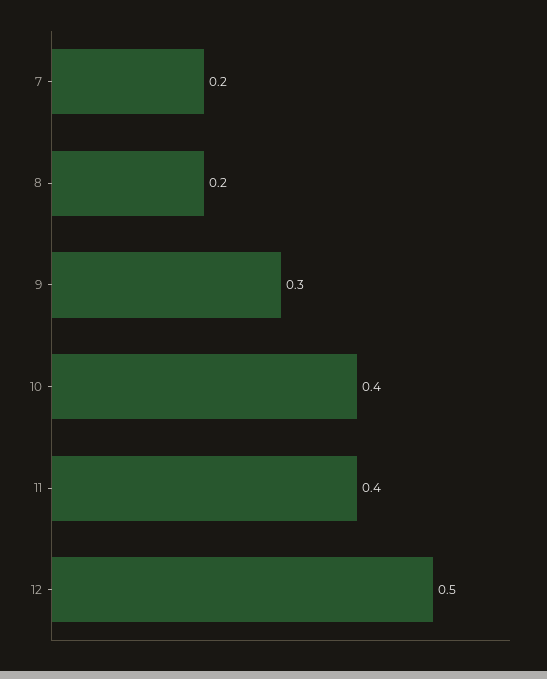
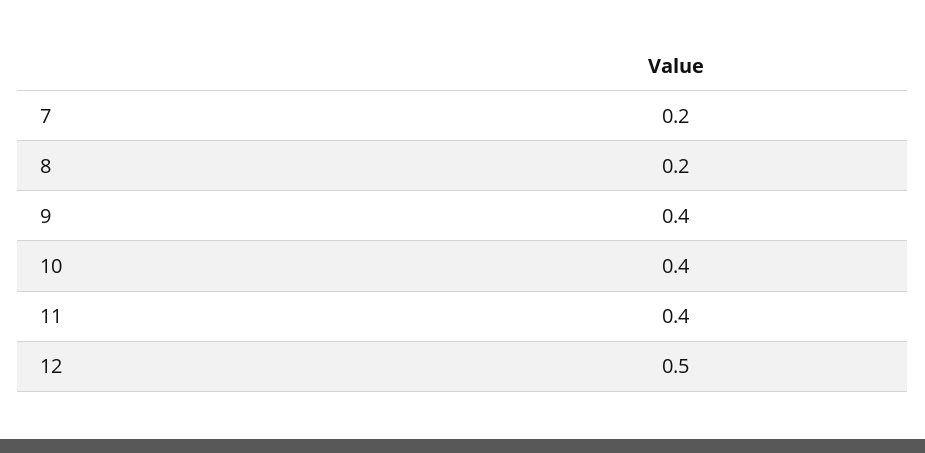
  {
    "7": 0.2,
    "8": 0.2,
-   "9": 0.3,
+   "9": 0.4,
    "10": 0.4,
    "11": 0.4,
    "12": 0.5
  }

